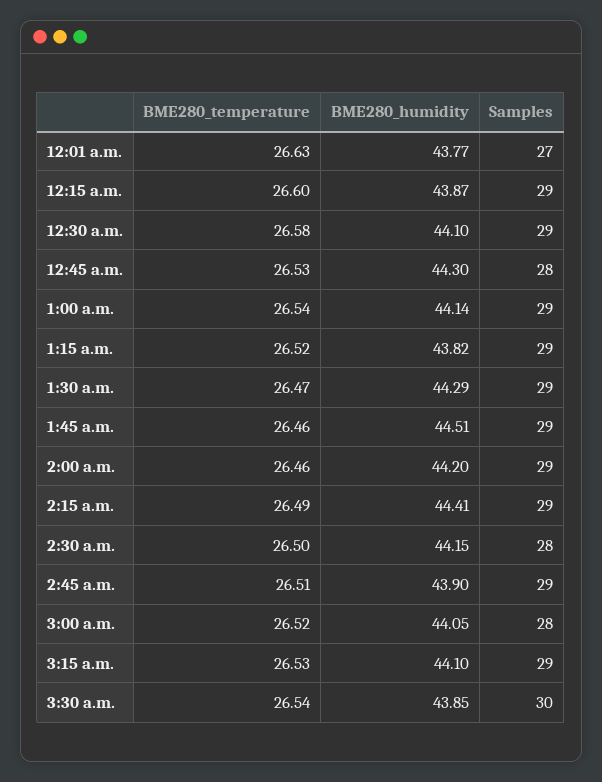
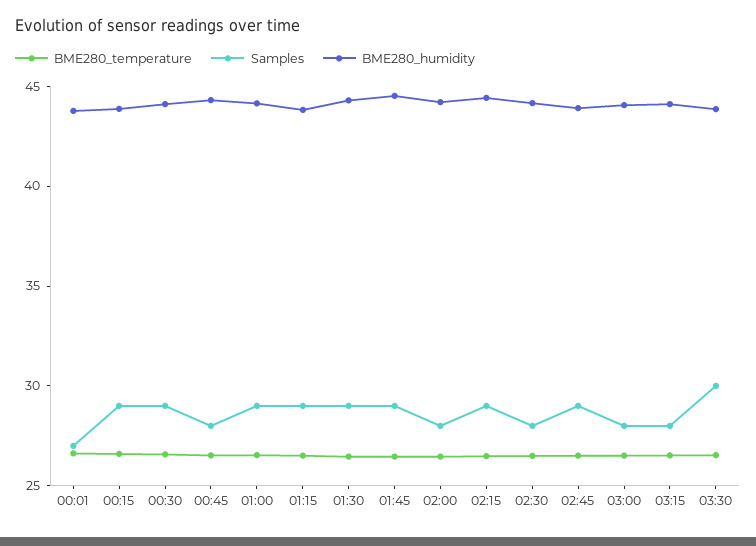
  {
    "BME280_temperature": {
      "12:01 a.m.": 26.63,
      "12:15 a.m.": 26.6,
      "12:30 a.m.": 26.58,
      "12:45 a.m.": 26.53,
      "1:00 a.m.": 26.54,
      "1:15 a.m.": 26.52,
      "1:30 a.m.": 26.47,
      "1:45 a.m.": 26.46,
      "2:00 a.m.": 26.46,
      "2:15 a.m.": 26.49,
      "2:30 a.m.": 26.5,
      "2:45 a.m.": 26.51,
      "3:00 a.m.": 26.52,
      "3:15 a.m.": 26.53,
      "3:30 a.m.": 26.54
    },
    "BME280_humidity": {
      "12:01 a.m.": 43.77,
      "12:15 a.m.": 43.87,
      "12:30 a.m.": 44.1,
      "12:45 a.m.": 44.3,
      "1:00 a.m.": 44.14,
      "1:15 a.m.": 43.82,
      "1:30 a.m.": 44.29,
      "1:45 a.m.": 44.51,
      "2:00 a.m.": 44.2,
      "2:15 a.m.": 44.41,
      "2:30 a.m.": 44.15,
      "2:45 a.m.": 43.9,
      "3:00 a.m.": 44.05,
      "3:15 a.m.": 44.1,
      "3:30 a.m.": 43.85
    },
    "Samples": {
      "12:01 a.m.": 27,
      "12:15 a.m.": 29,
      "12:30 a.m.": 29,
      "12:45 a.m.": 28,
      "1:00 a.m.": 29,
      "1:15 a.m.": 29,
      "1:30 a.m.": 29,
      "1:45 a.m.": 29,
-     "2:00 a.m.": 29,
+     "2:00 a.m.": 28,
      "2:15 a.m.": 29,
      "2:30 a.m.": 28,
      "2:45 a.m.": 29,
      "3:00 a.m.": 28,
-     "3:15 a.m.": 29,
+     "3:15 a.m.": 28,
      "3:30 a.m.": 30
    }
  }

